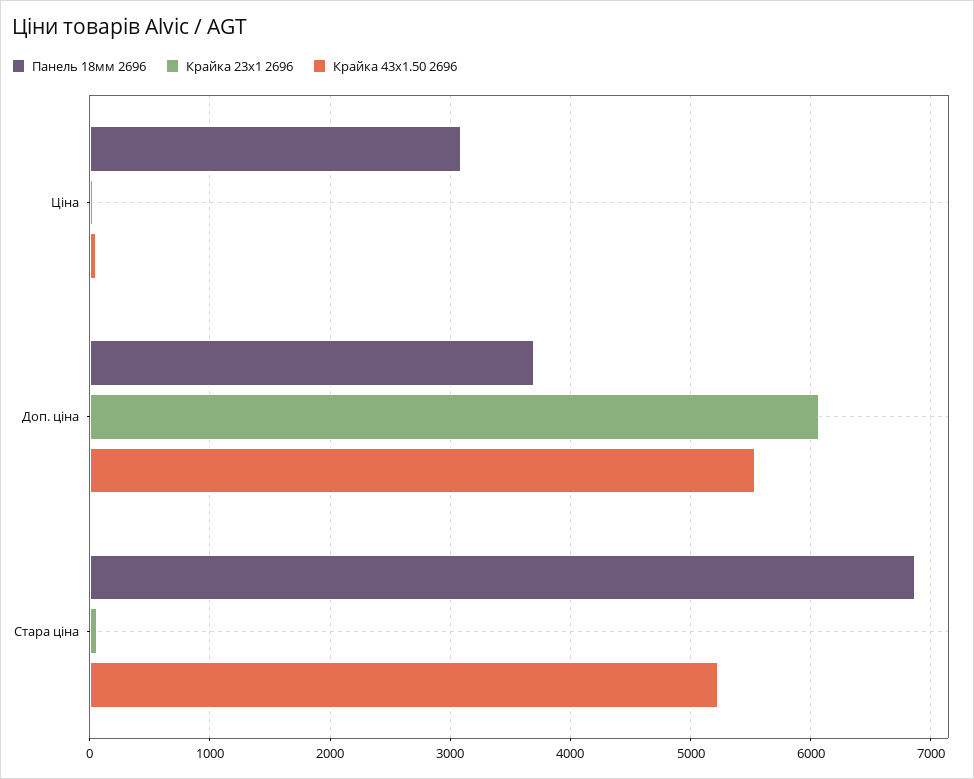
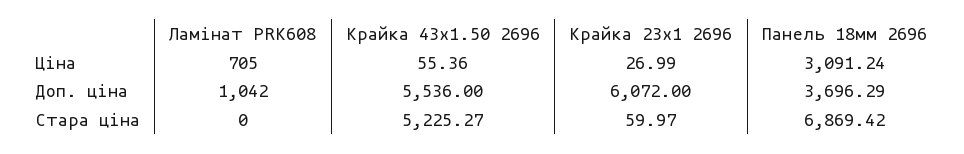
  {
    "Панель 18мм 2696": {
      "Ціна": 3091.24,
      "Доп. ціна": 3696.29,
      "Стара ціна": 6869.42
    },
    "Крайка 23x1 2696": {
      "Ціна": 26.99,
      "Доп. ціна": 6072,
      "Стара ціна": 59.97
    },
    "Крайка 43x1.50 2696": {
      "Ціна": 55.36,
      "Доп. ціна": 5536,
      "Стара ціна": 5225.27
-   }
+   },
+   "Ламінат PRK608": {
+     "Ціна": 705,
+     "Доп. ціна": 1042,
+     "Стара ціна": 0
+   }
  }

